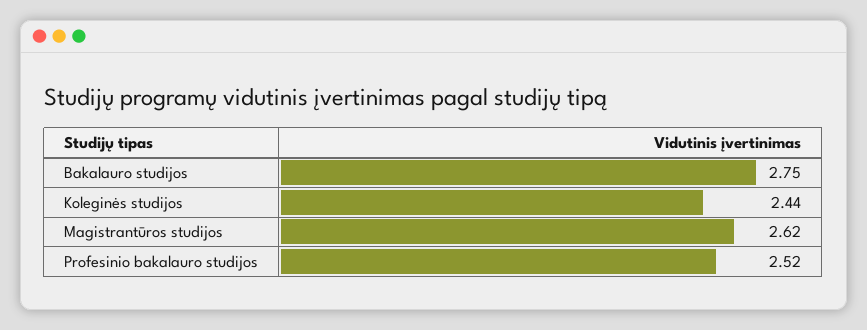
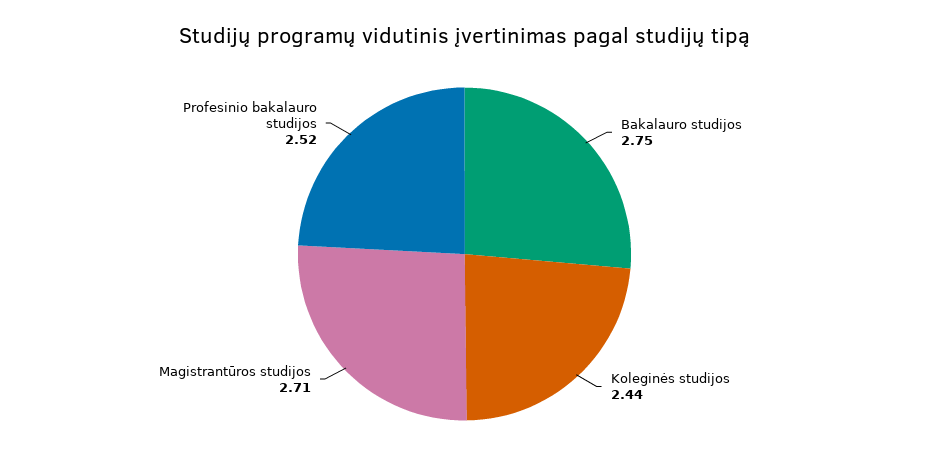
  {
    "Bakalauro studijos": 2.75,
    "Koleginės studijos": 2.44,
-   "Magistrantūros studijos": 2.62,
+   "Magistrantūros studijos": 2.71,
    "Profesinio bakalauro studijos": 2.52
  }

